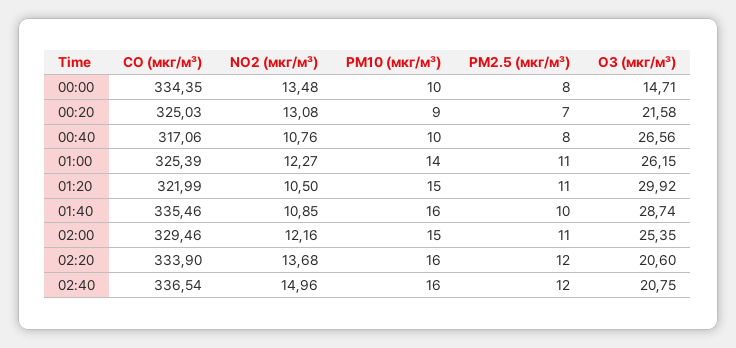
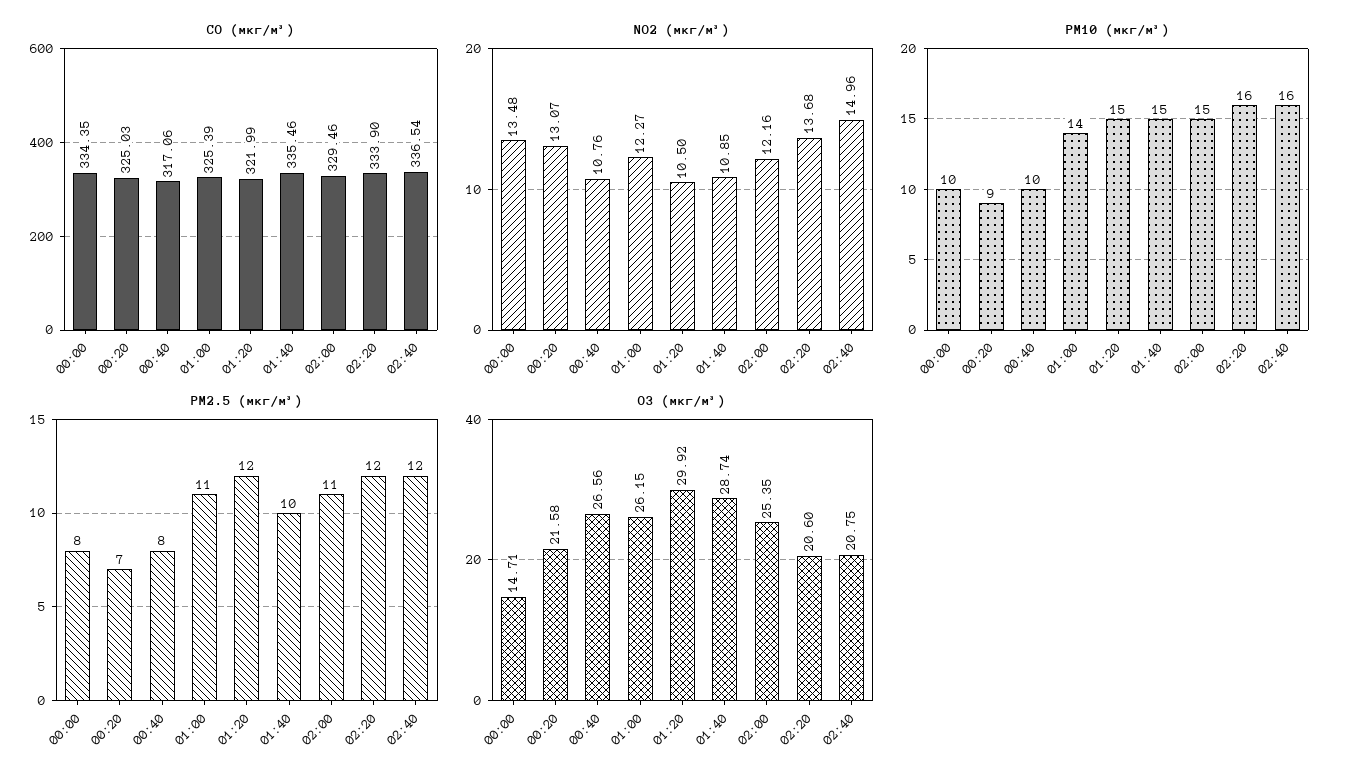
  {
    "CO (мкг/м³)": {
      "00:00": 334.35,
      "00:20": 325.03,
      "00:40": 317.06,
      "01:00": 325.39,
      "01:20": 321.99,
      "01:40": 335.46,
      "02:00": 329.46,
      "02:20": 333.9,
      "02:40": 336.54
    },
    "NO2 (мкг/м³)": {
      "00:00": 13.48,
-     "00:20": 13.08,
+     "00:20": 13.07,
      "00:40": 10.76,
      "01:00": 12.27,
      "01:20": 10.5,
      "01:40": 10.85,
      "02:00": 12.16,
      "02:20": 13.68,
      "02:40": 14.96
    },
    "PM10 (мкг/м³)": {
      "00:00": 10,
      "00:20": 9,
      "00:40": 10,
      "01:00": 14,
      "01:20": 15,
-     "01:40": 16,
+     "01:40": 15,
      "02:00": 15,
      "02:20": 16,
      "02:40": 16
    },
    "PM2.5 (мкг/м³)": {
      "00:00": 8,
      "00:20": 7,
      "00:40": 8,
      "01:00": 11,
-     "01:20": 11,
+     "01:20": 12,
      "01:40": 10,
      "02:00": 11,
      "02:20": 12,
      "02:40": 12
    },
    "O3 (мкг/м³)": {
      "00:00": 14.71,
      "00:20": 21.58,
      "00:40": 26.56,
      "01:00": 26.15,
      "01:20": 29.92,
      "01:40": 28.74,
      "02:00": 25.35,
      "02:20": 20.6,
      "02:40": 20.75
    }
  }

